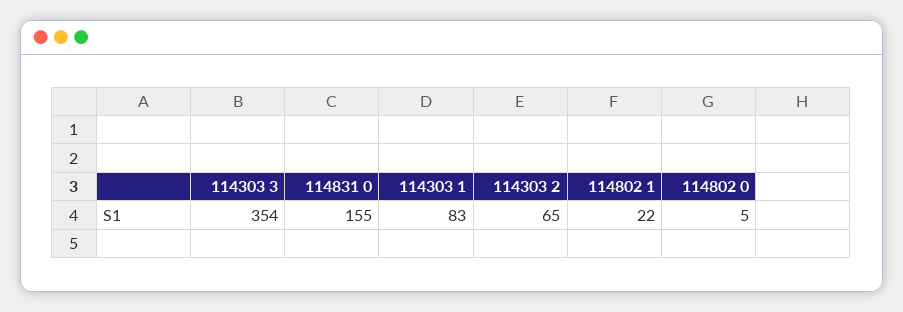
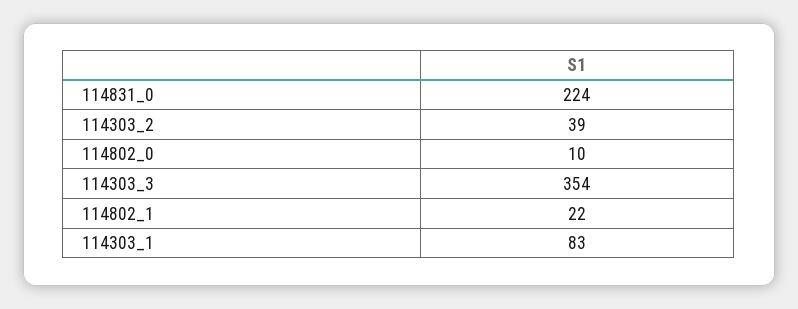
  {
    "114303 3": 354,
-   "114831 0": 155,
+   "114831 0": 224,
    "114303 1": 83,
-   "114303 2": 65,
+   "114303 2": 39,
    "114802 1": 22,
-   "114802 0": 5
+   "114802 0": 10
  }

